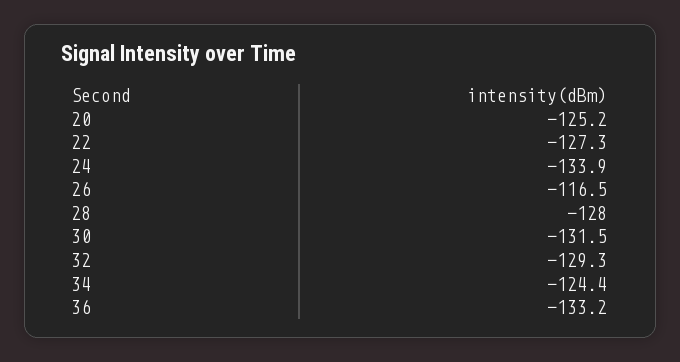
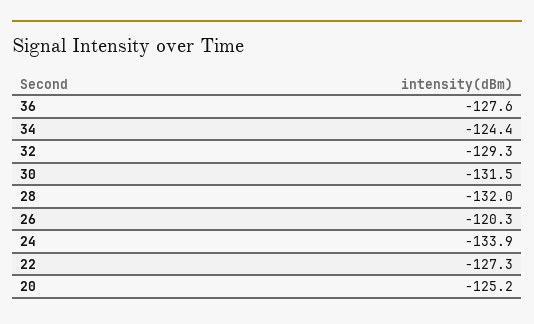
  {
    "20": -125.2,
    "22": -127.3,
    "24": -133.9,
-   "26": -116.5,
+   "26": -120.3,
-   "28": -128,
+   "28": -132,
    "30": -131.5,
    "32": -129.3,
    "34": -124.4,
-   "36": -133.2
+   "36": -127.6
  }

